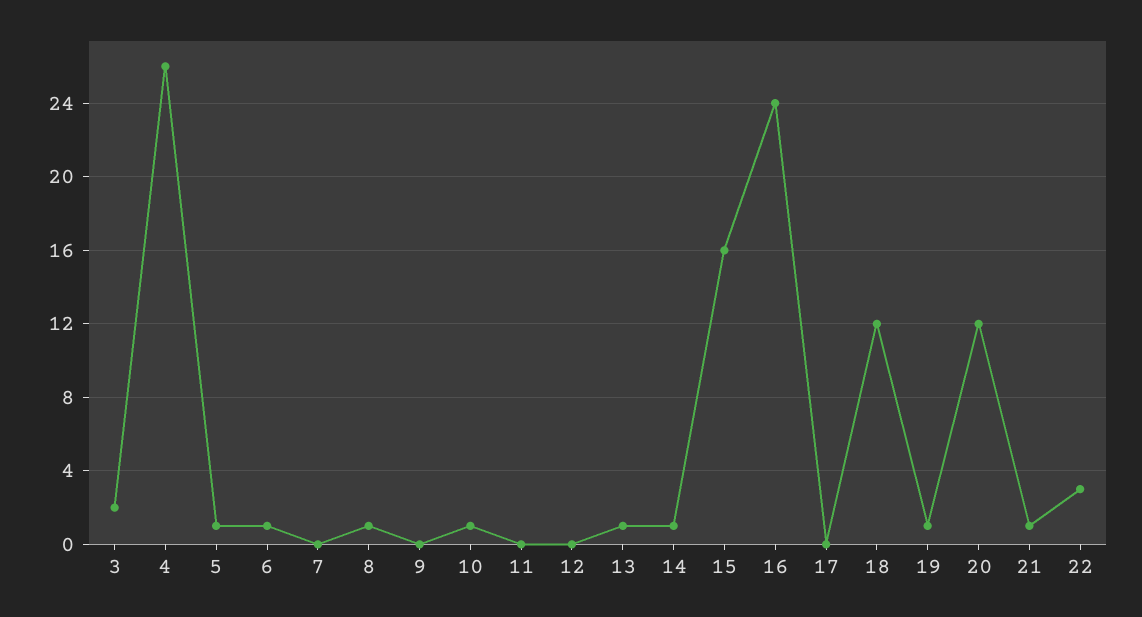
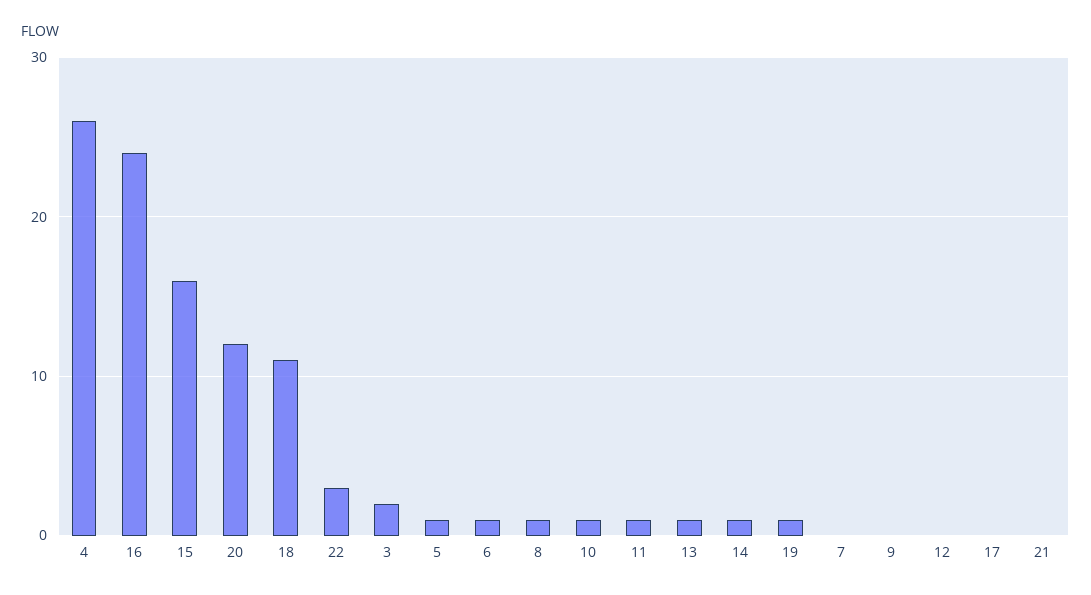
  {
    "3": 2,
    "4": 26,
    "5": 1,
    "6": 1,
    "7": 0,
    "8": 1,
    "9": 0,
    "10": 1,
-   "11": 0,
+   "11": 1,
    "12": 0,
    "13": 1,
    "14": 1,
    "15": 16,
    "16": 24,
    "17": 0,
-   "18": 12,
+   "18": 11,
    "19": 1,
    "20": 12,
-   "21": 1,
+   "21": 0,
    "22": 3
  }

